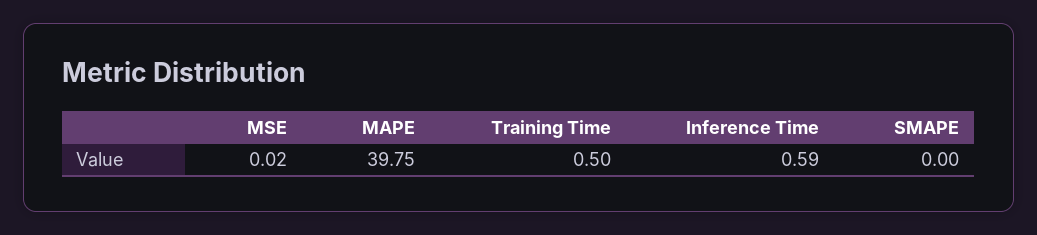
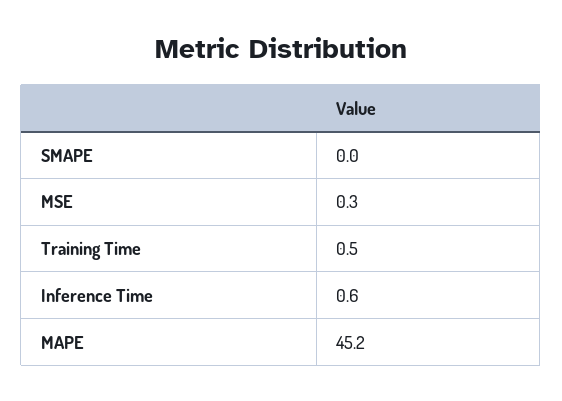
  {
-   "MSE": 0.02,
+   "MSE": 0.3,
-   "MAPE": 39.75,
+   "MAPE": 45.2,
    "Training Time": 0.5,
    "Inference Time": 0.59,
    "SMAPE": 0
  }

